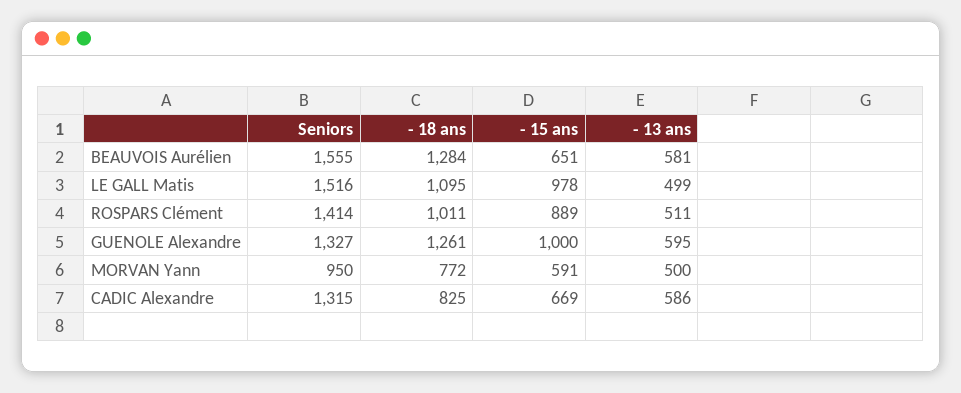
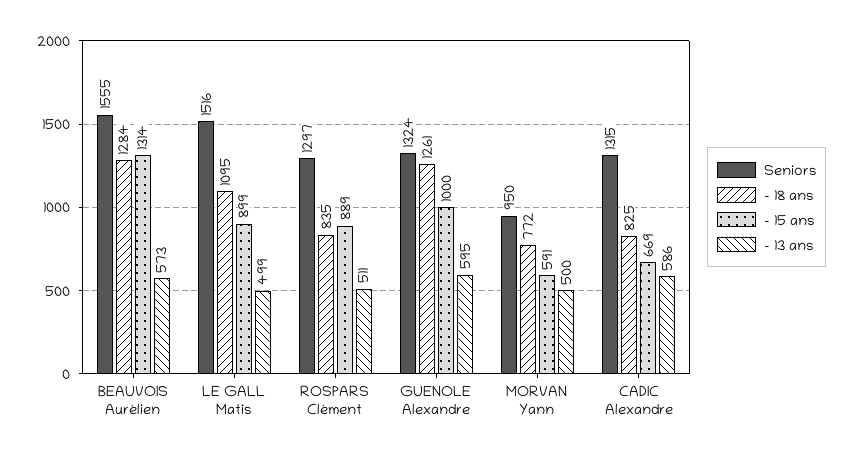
  {
    "Seniors": {
      "BEAUVOIS Aurélien": 1555,
      "LE GALL Matis": 1516,
-     "ROSPARS Clément": 1414,
+     "ROSPARS Clément": 1297,
-     "GUENOLE Alexandre": 1327,
+     "GUENOLE Alexandre": 1324,
      "MORVAN Yann": 950,
      "CADIC Alexandre": 1315
    },
    "- 18 ans": {
      "BEAUVOIS Aurélien": 1284,
      "LE GALL Matis": 1095,
-     "ROSPARS Clément": 1011,
+     "ROSPARS Clément": 835,
      "GUENOLE Alexandre": 1261,
      "MORVAN Yann": 772,
      "CADIC Alexandre": 825
    },
    "- 15 ans": {
-     "BEAUVOIS Aurélien": 651,
+     "BEAUVOIS Aurélien": 1314,
-     "LE GALL Matis": 978,
+     "LE GALL Matis": 899,
      "ROSPARS Clément": 889,
      "GUENOLE Alexandre": 1000,
      "MORVAN Yann": 591,
      "CADIC Alexandre": 669
    },
    "- 13 ans": {
-     "BEAUVOIS Aurélien": 581,
+     "BEAUVOIS Aurélien": 573,
      "LE GALL Matis": 499,
      "ROSPARS Clément": 511,
      "GUENOLE Alexandre": 595,
      "MORVAN Yann": 500,
      "CADIC Alexandre": 586
    }
  }

